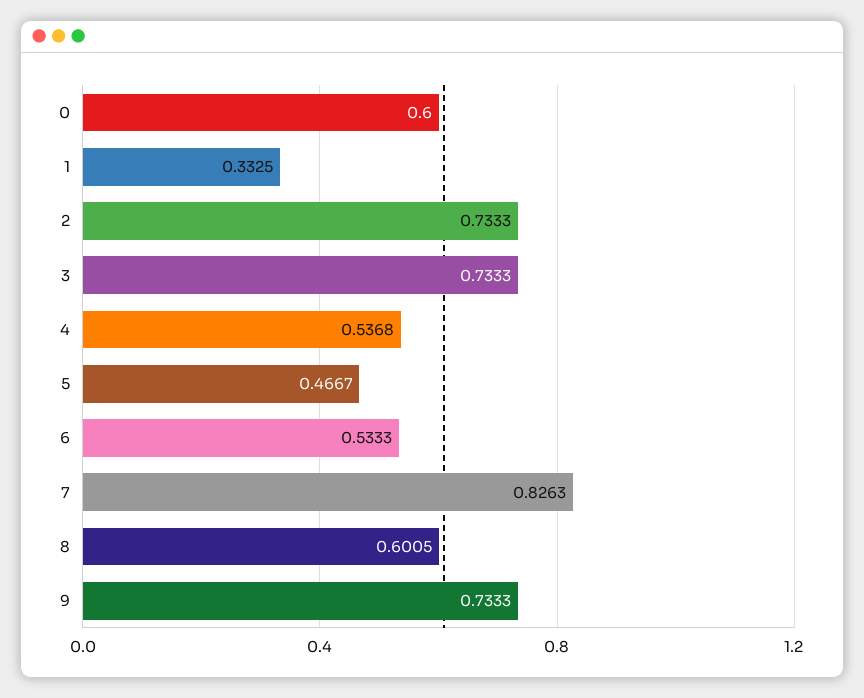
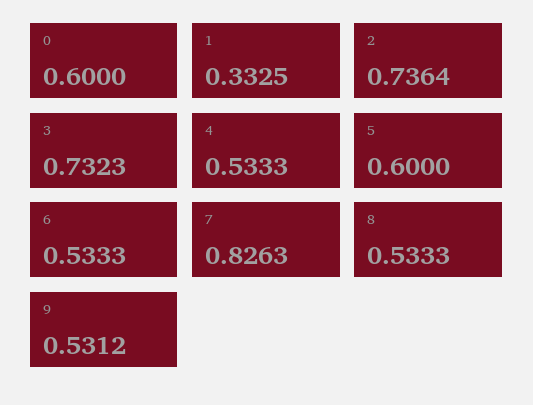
  {
    "0": 0.6,
    "1": 0.3325,
-   "2": 0.7333,
+   "2": 0.7364,
-   "3": 0.7333,
+   "3": 0.7323,
-   "4": 0.5368,
+   "4": 0.5333,
-   "5": 0.4667,
+   "5": 0.6,
    "6": 0.5333,
    "7": 0.8263,
-   "8": 0.6005,
+   "8": 0.5333,
-   "9": 0.7333
+   "9": 0.5312
  }

